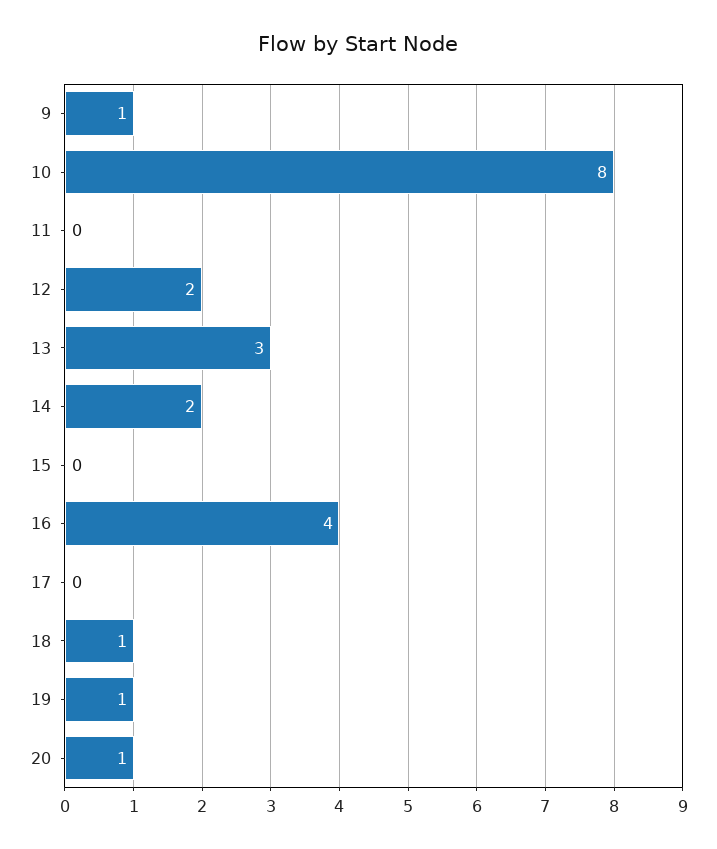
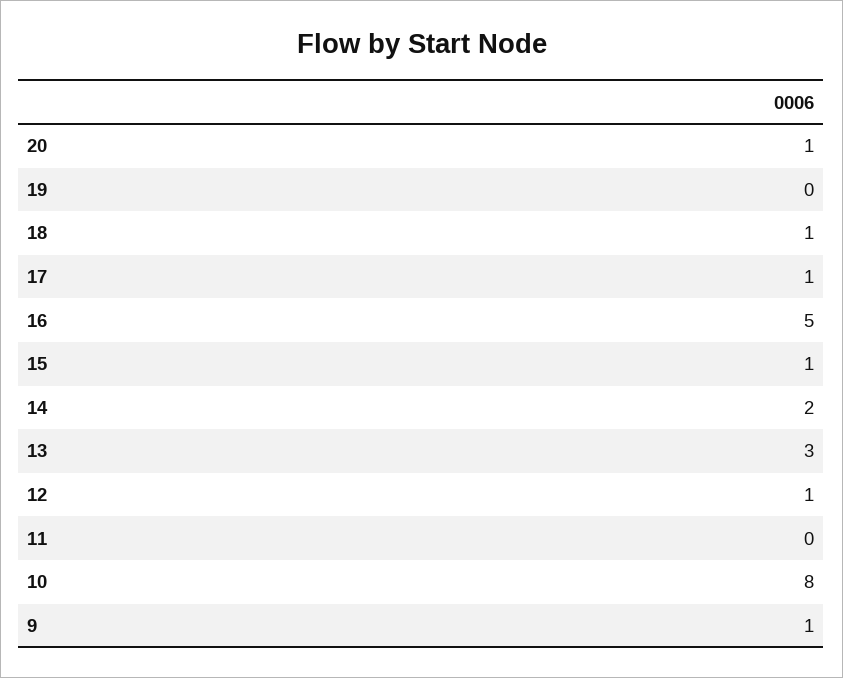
  {
    "9": 1,
    "10": 8,
    "11": 0,
-   "12": 2,
+   "12": 1,
    "13": 3,
    "14": 2,
-   "15": 0,
+   "15": 1,
-   "16": 4,
+   "16": 5,
-   "17": 0,
+   "17": 1,
    "18": 1,
-   "19": 1,
+   "19": 0,
    "20": 1
  }

